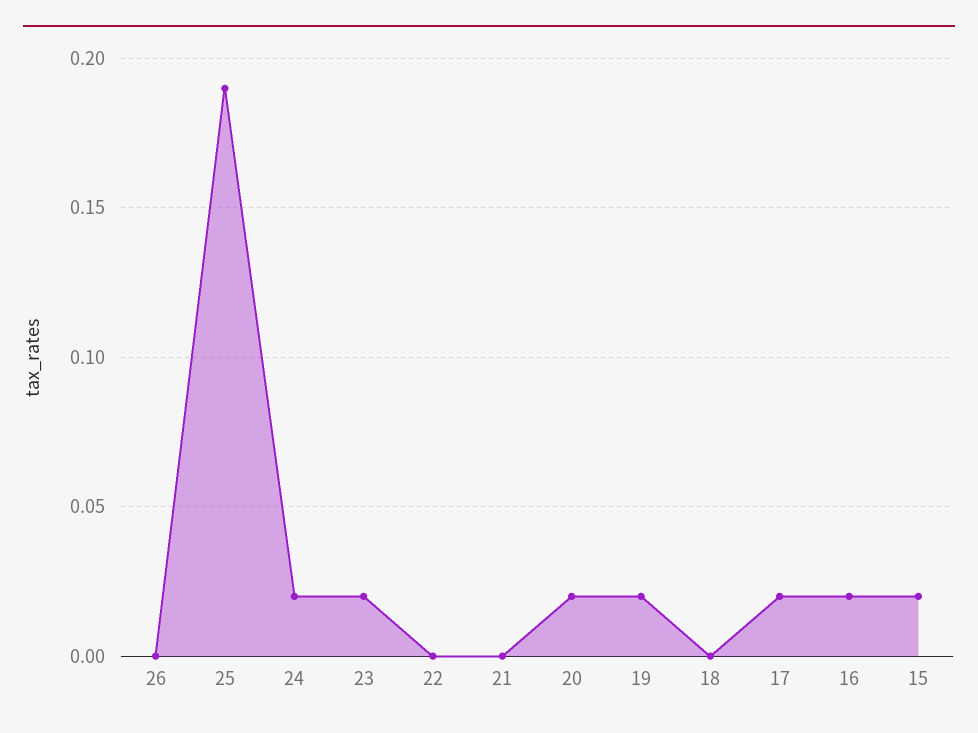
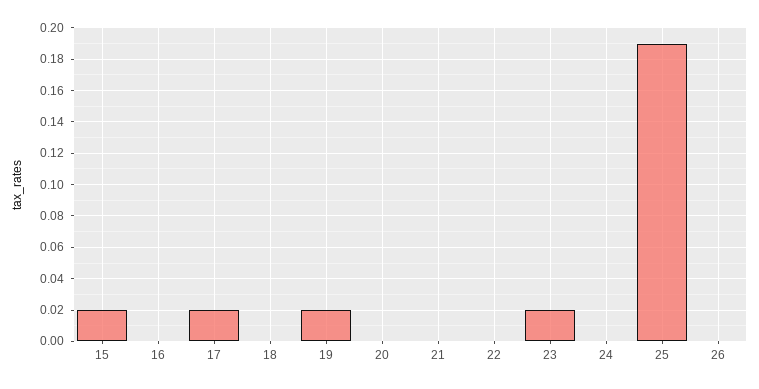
  {
    "26": 0,
    "25": 0.19,
-   "24": 0.02,
+   "24": 0,
    "23": 0.02,
    "22": 0,
    "21": 0,
-   "20": 0.02,
+   "20": 0,
    "19": 0.02,
    "18": 0,
    "17": 0.02,
-   "16": 0.02,
+   "16": 0,
    "15": 0.02
  }

